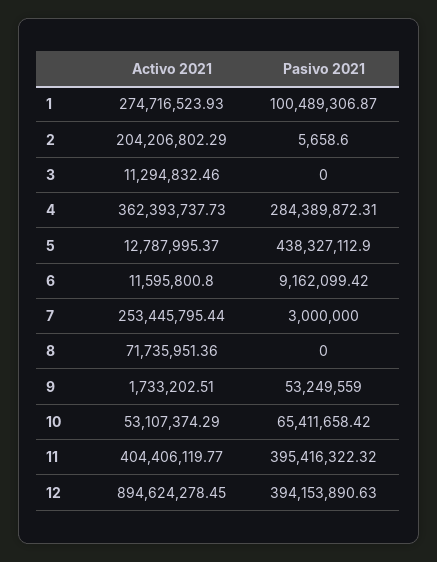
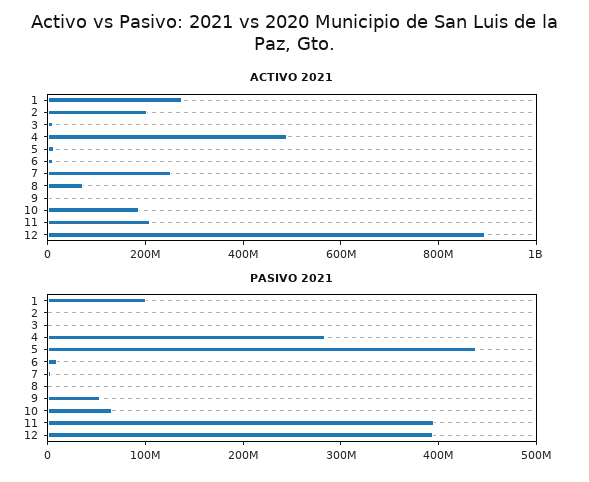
  {
    "Activo 2021": {
      "1": 274716523.93,
      "2": 204206802.29,
      "3": 11294832.46,
-     "4": 362393737.73,
+     "4": 500000000,
      "5": 12787995.37,
      "6": 11595800.8,
      "7": 253445795.44,
      "8": 71735951.36,
      "9": 1733202.51,
-     "10": 53107374.29,
+     "10": 200000000,
-     "11": 404406119.77,
+     "11": 200000000,
      "12": 894624278.45
    },
    "Pasivo 2021": {
      "1": 100489306.87,
      "2": 5658.6,
      "3": 0,
      "4": 284389872.31,
      "5": 438327112.9,
      "6": 9162099.42,
      "7": 3000000,
      "8": 0,
      "9": 53249559,
      "10": 65411658.42,
      "11": 395416322.32,
      "12": 394153890.63
    }
  }

